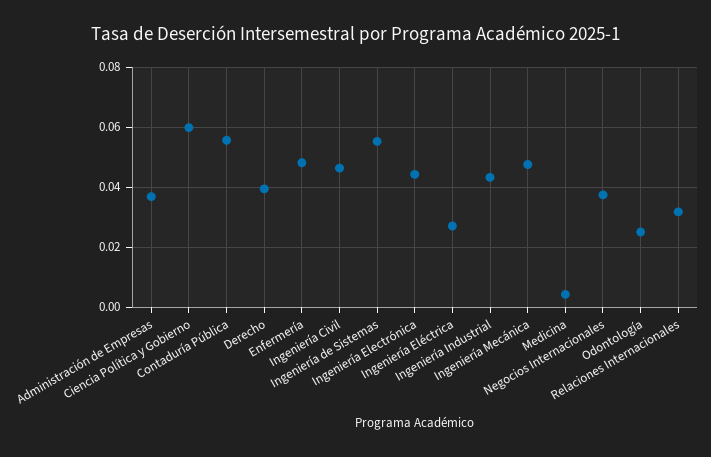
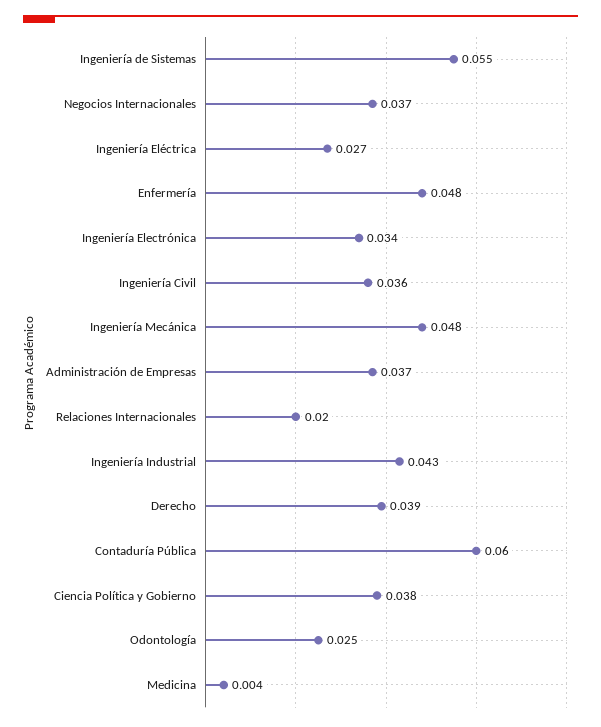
  {
    "Administración de Empresas": 0.037,
-   "Ciencia Política y Gobierno": 0.06,
+   "Ciencia Política y Gobierno": 0.038,
-   "Contaduría Pública": 0.056,
+   "Contaduría Pública": 0.06,
    "Derecho": 0.039,
    "Enfermería": 0.048,
-   "Ingeniería Civil": 0.046,
+   "Ingeniería Civil": 0.036,
    "Ingeniería de Sistemas": 0.055,
-   "Ingeniería Electrónica": 0.044,
+   "Ingeniería Electrónica": 0.034,
    "Ingeniería Eléctrica": 0.027,
    "Ingeniería Industrial": 0.043,
    "Ingeniería Mecánica": 0.048,
    "Medicina": 0.004,
    "Negocios Internacionales": 0.037,
    "Odontología": 0.025,
-   "Relaciones Internacionales": 0.032
+   "Relaciones Internacionales": 0.02
  }

